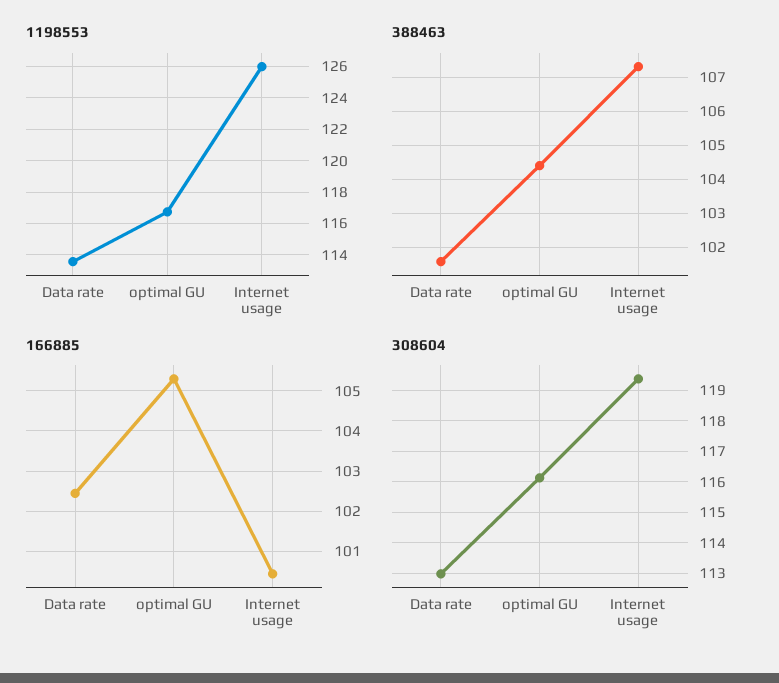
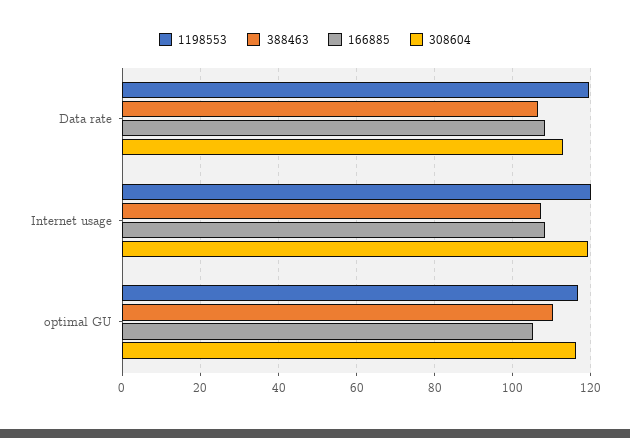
  {
    "1198553": {
-     "Data rate": 113.5,
+     "Data rate": 120,
      "optimal GU": 116.5,
-     "Internet usage": 126
+     "Internet usage": 120
    },
    "388463": {
-     "Data rate": 101.6,
+     "Data rate": 106,
-     "optimal GU": 104.4,
+     "optimal GU": 110,
      "Internet usage": 107.4
    },
    "166885": {
-     "Data rate": 102.4,
+     "Data rate": 108,
      "optimal GU": 105.4,
-     "Internet usage": 100.4
+     "Internet usage": 108
    },
    "308604": {
      "Data rate": 113,
      "optimal GU": 116.2,
      "Internet usage": 119.4
    }
  }

